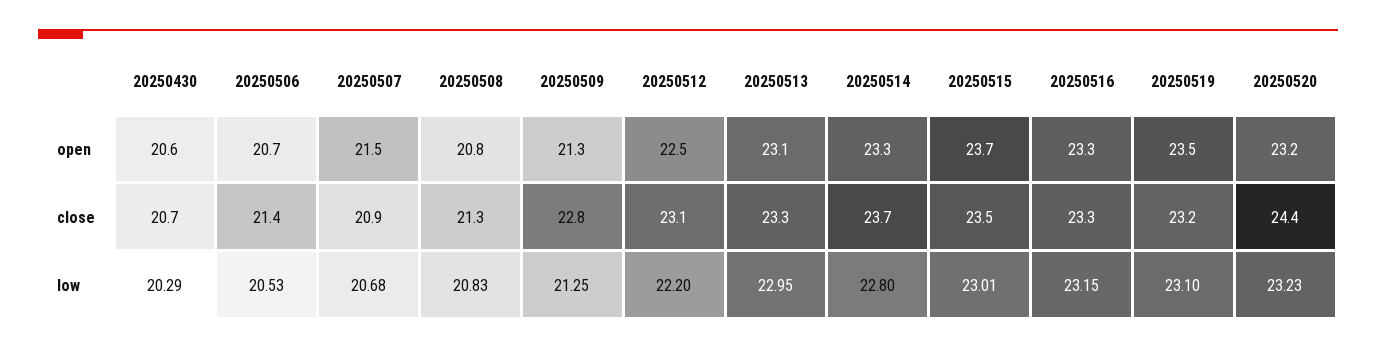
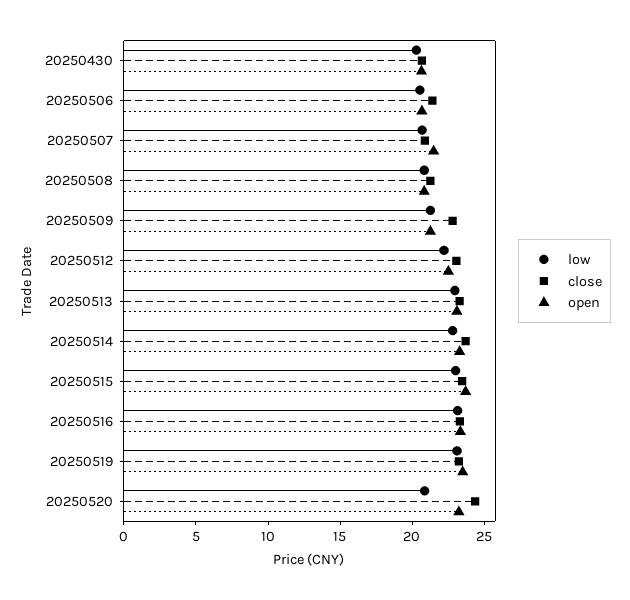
  {
    "open": {
      "20250430": 20.6,
      "20250506": 20.7,
      "20250507": 21.5,
      "20250508": 20.8,
      "20250509": 21.3,
      "20250512": 22.5,
      "20250513": 23.1,
      "20250514": 23.3,
      "20250515": 23.7,
      "20250516": 23.3,
      "20250519": 23.5,
      "20250520": 23.2
    },
    "close": {
      "20250430": 20.7,
      "20250506": 21.4,
      "20250507": 20.9,
      "20250508": 21.3,
      "20250509": 22.8,
      "20250512": 23.1,
      "20250513": 23.3,
      "20250514": 23.7,
      "20250515": 23.5,
      "20250516": 23.3,
      "20250519": 23.2,
      "20250520": 24.4
    },
    "low": {
      "20250430": 20.29,
      "20250506": 20.53,
      "20250507": 20.68,
      "20250508": 20.83,
      "20250509": 21.25,
      "20250512": 22.2,
      "20250513": 22.95,
      "20250514": 22.8,
      "20250515": 23.01,
      "20250516": 23.15,
      "20250519": 23.1,
-     "20250520": 23.23
+     "20250520": 21
    }
  }

